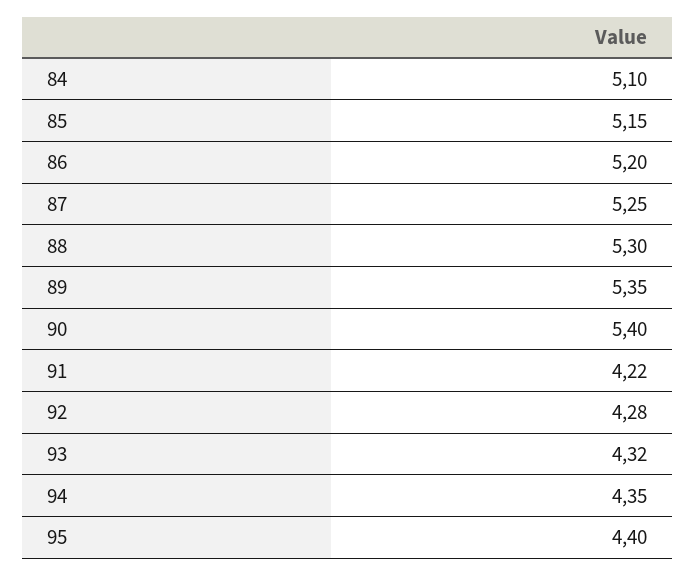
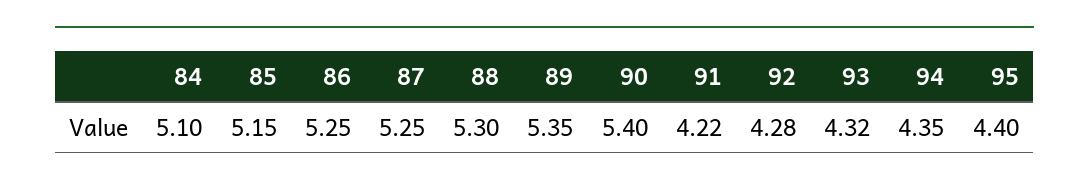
  {
    "84": 5.1,
    "85": 5.15,
-   "86": 5.2,
+   "86": 5.25,
    "87": 5.25,
    "88": 5.3,
    "89": 5.35,
    "90": 5.4,
    "91": 4.22,
    "92": 4.28,
    "93": 4.32,
    "94": 4.35,
    "95": 4.4
  }

